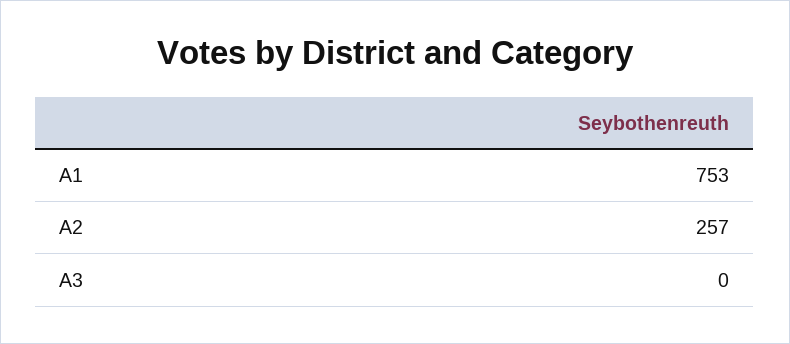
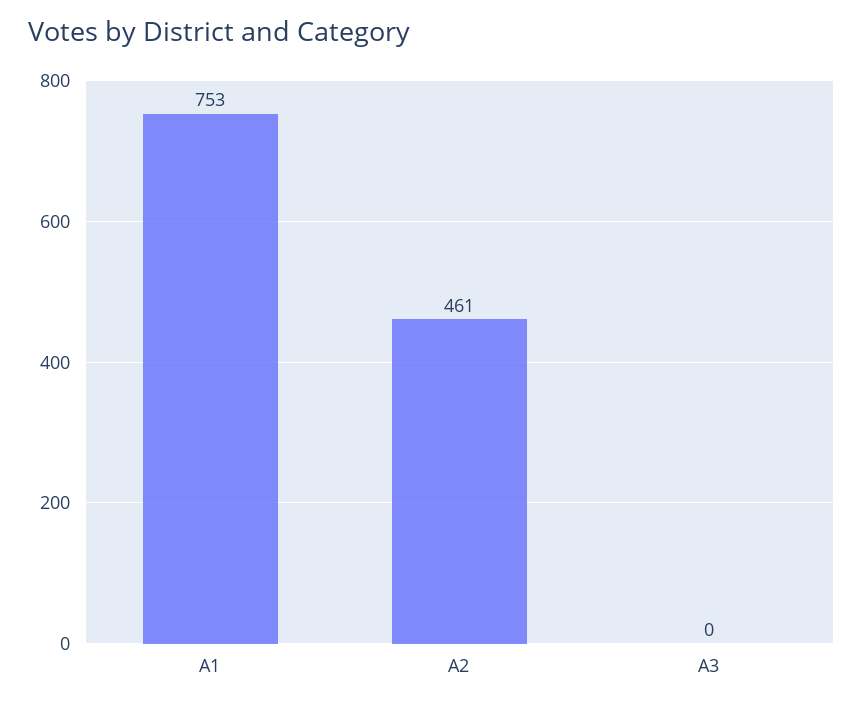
  {
    "A1": 753,
-   "A2": 257,
+   "A2": 461,
    "A3": 0
  }

